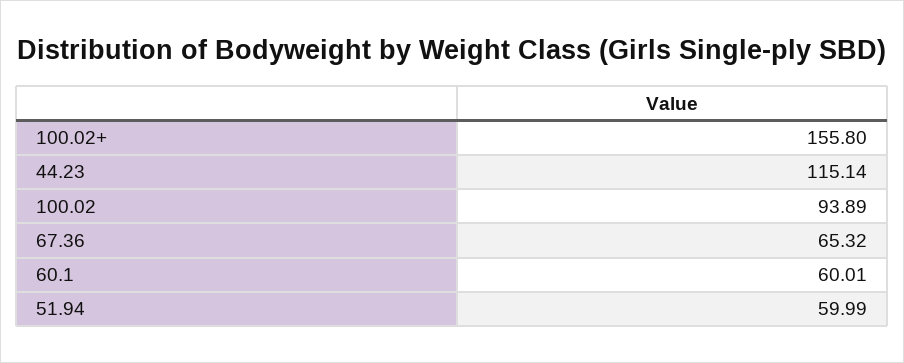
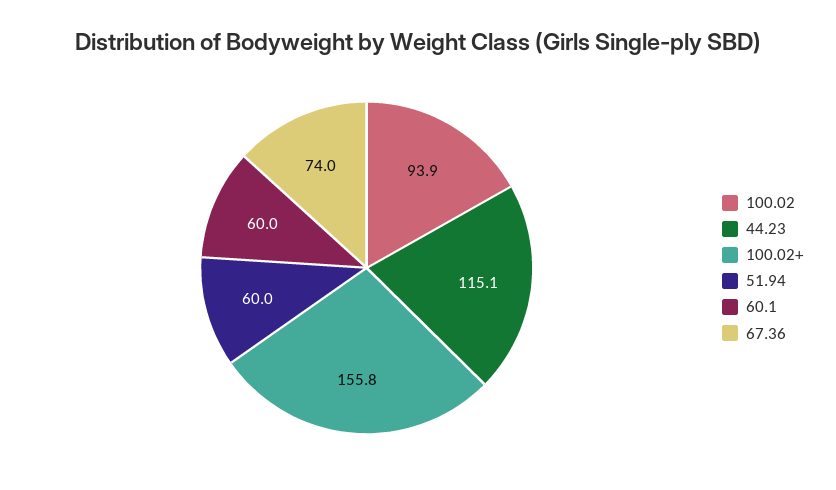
  {
    "100.02+": 155.8,
    "44.23": 115.14,
    "100.02": 93.89,
-   "67.36": 65.32,
+   "67.36": 74,
    "60.1": 60.01,
    "51.94": 59.99
  }

